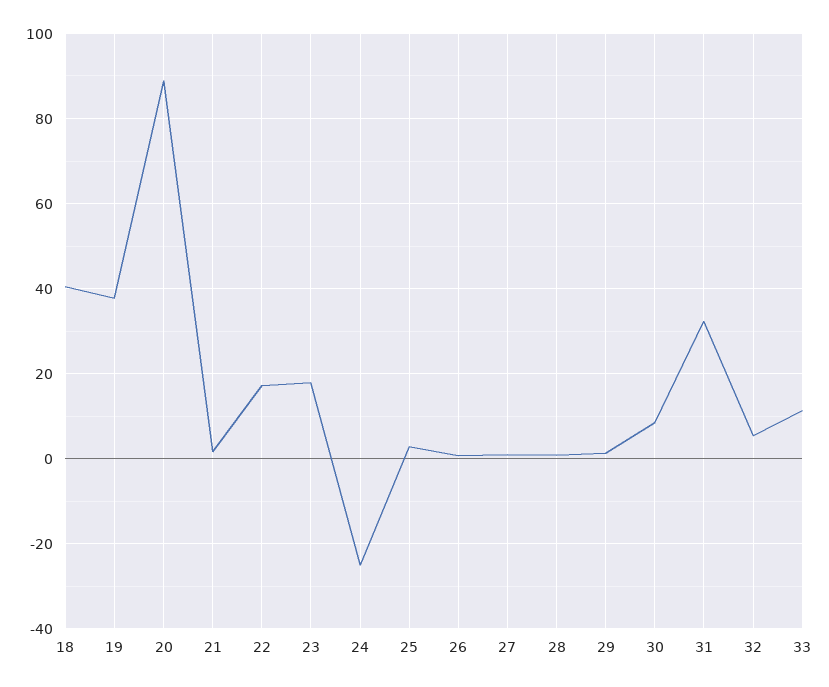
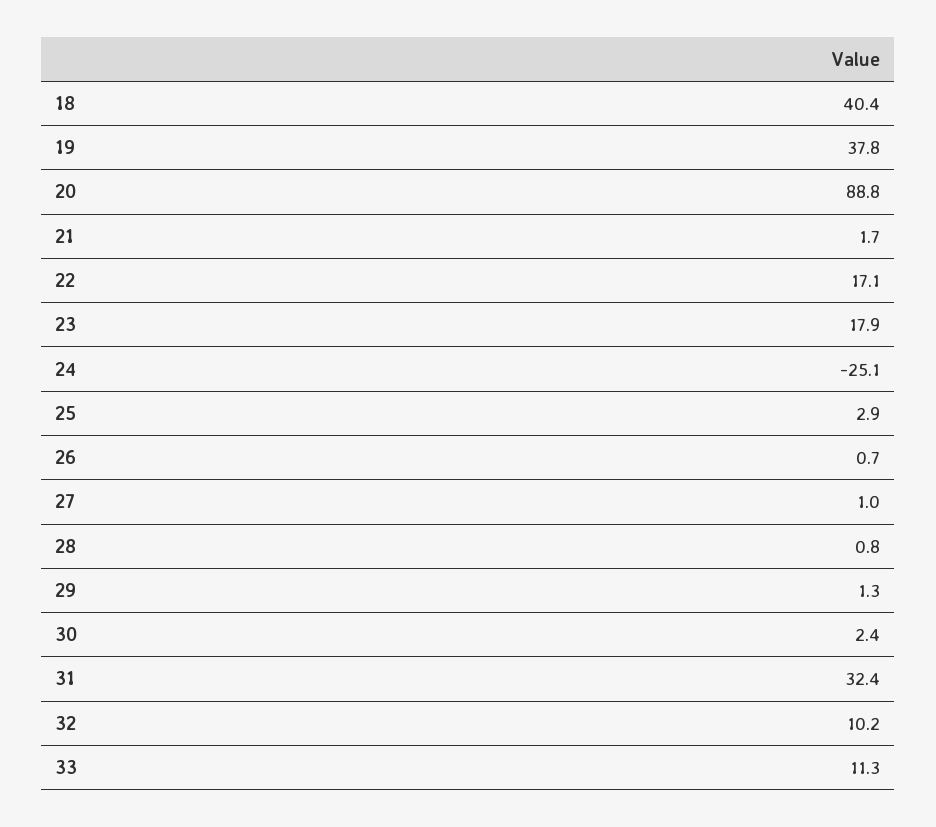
  {
    "18": 40.4,
    "19": 37.8,
    "20": 88.8,
    "21": 1.7,
    "22": 17.1,
    "23": 17.9,
    "24": -25.1,
    "25": 2.9,
    "26": 0.7,
    "27": 1,
    "28": 0.8,
    "29": 1.3,
-   "30": 8,
+   "30": 2.4,
    "31": 32.4,
-   "32": 6,
+   "32": 10.2,
    "33": 11.3
  }

